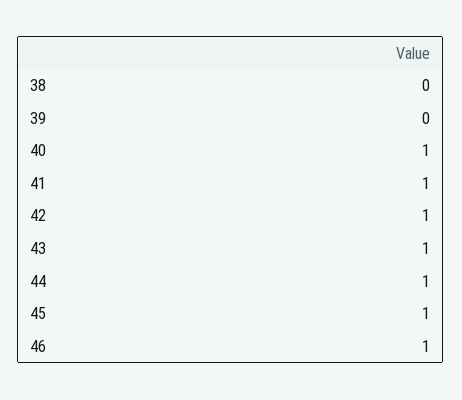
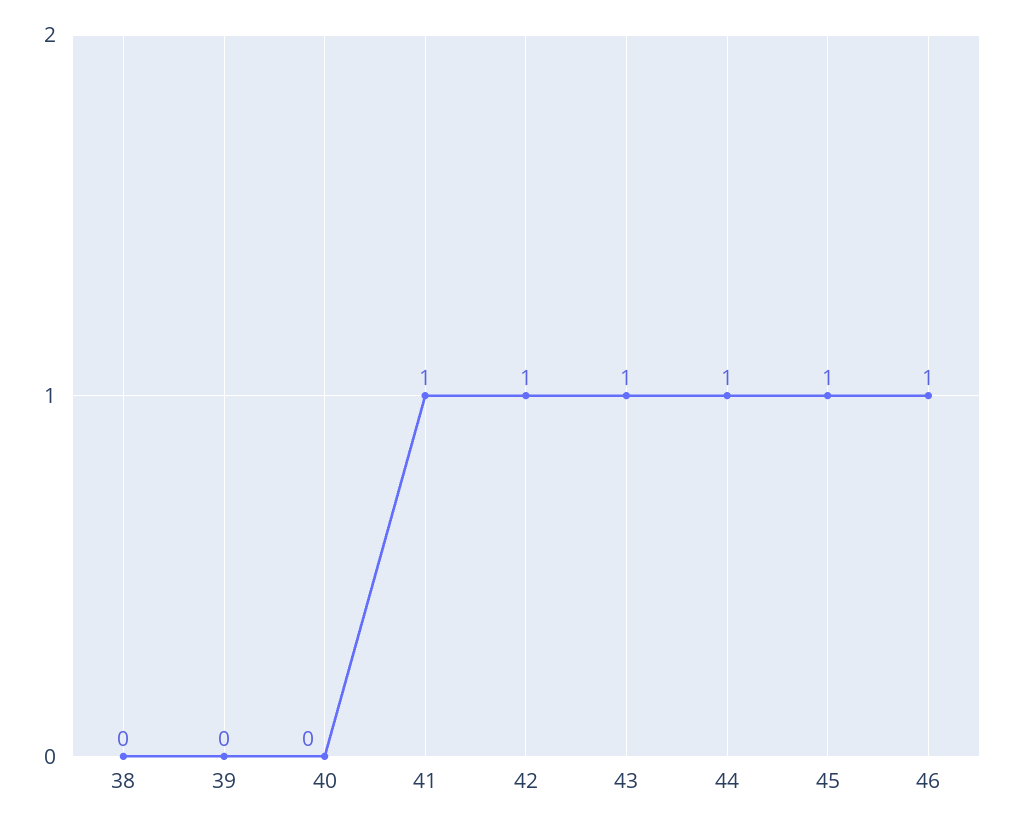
  {
    "38": 0,
    "39": 0,
-   "40": 1,
+   "40": 0,
    "41": 1,
    "42": 1,
    "43": 1,
    "44": 1,
    "45": 1,
    "46": 1
  }

